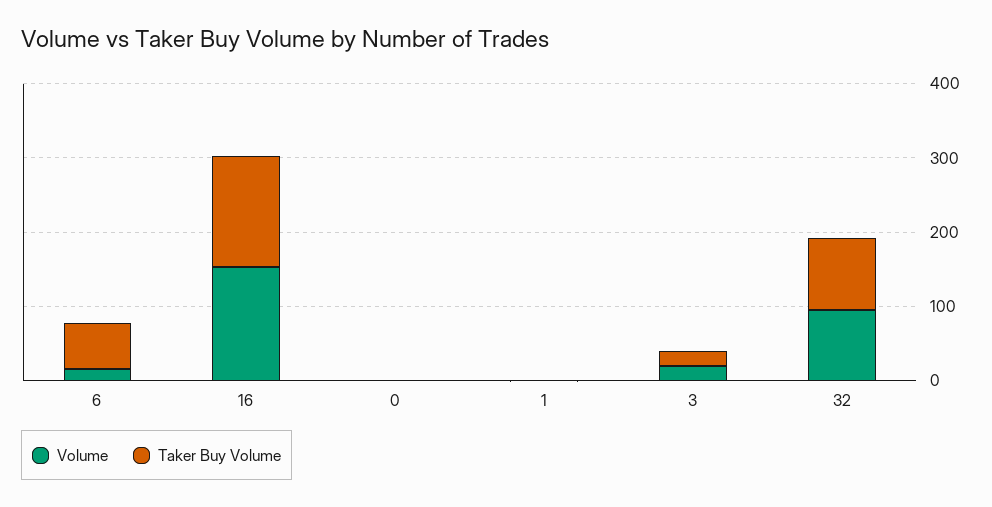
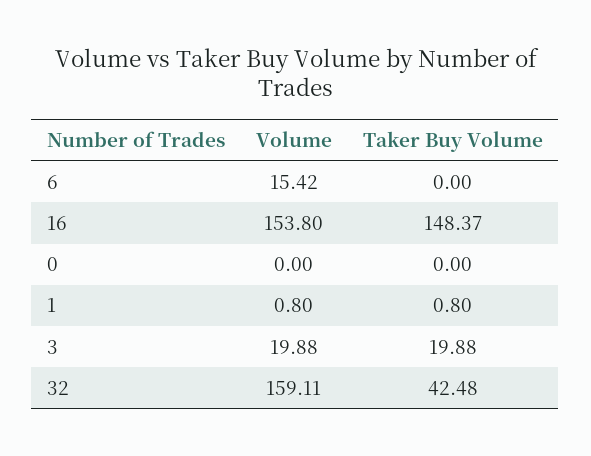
  {
    "Volume": {
      "6": 15.42,
      "16": 153.8,
      "0": 0,
      "1": 0.8,
      "3": 19.88,
-     "32": 100
+     "32": 159.11
    },
    "Taker Buy Volume": {
-     "6": 60,
+     "6": 0,
      "16": 148.37,
      "0": 0,
      "1": 0.8,
      "3": 19.88,
-     "32": 100
+     "32": 42.48
    }
  }

